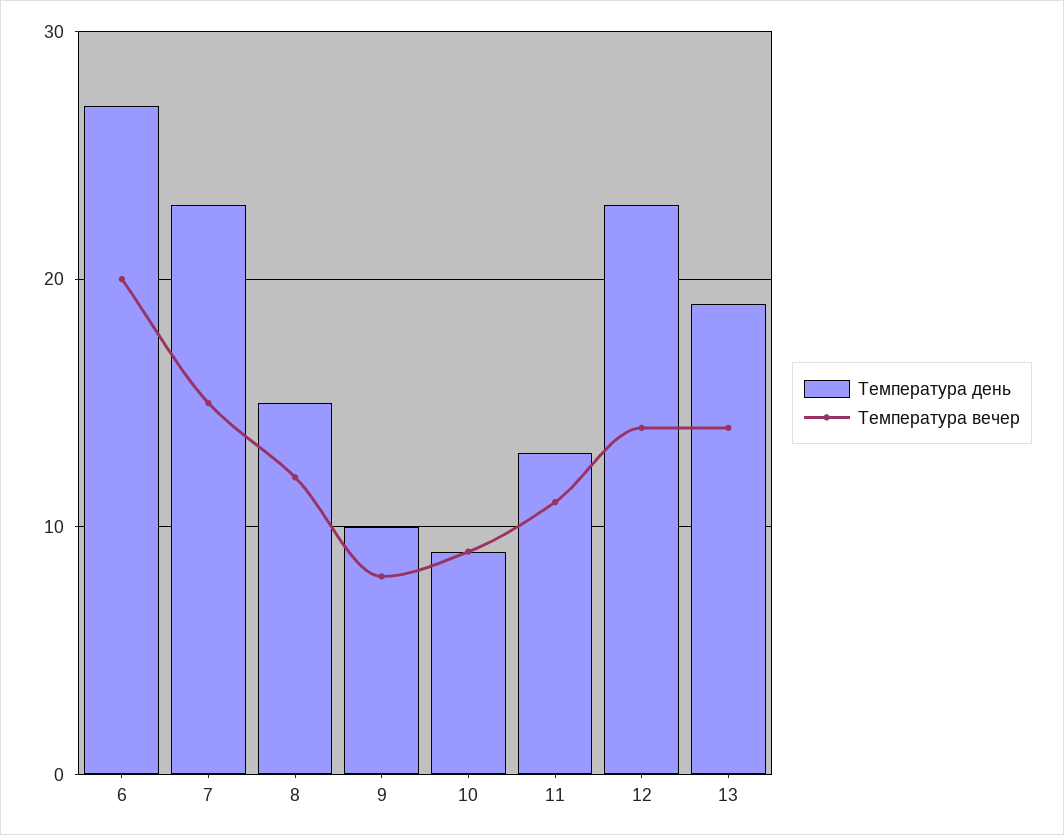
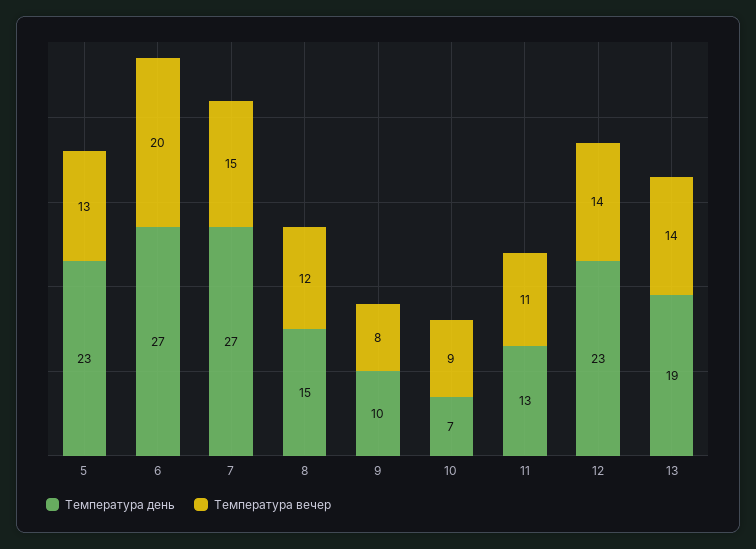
  {
    "Температура день": {
      "6": 27,
-     "7": 23,
+     "7": 27,
      "8": 15,
      "9": 10,
-     "10": 9,
+     "10": 7,
      "11": 13,
      "12": 23,
-     "13": 19
+     "13": 19,
+     "5": 23
    },
    "Температура вечер": {
      "6": 20,
      "7": 15,
      "8": 12,
      "9": 8,
      "10": 9,
      "11": 11,
      "12": 14,
-     "13": 14
+     "13": 14,
+     "5": 13
    }
  }

